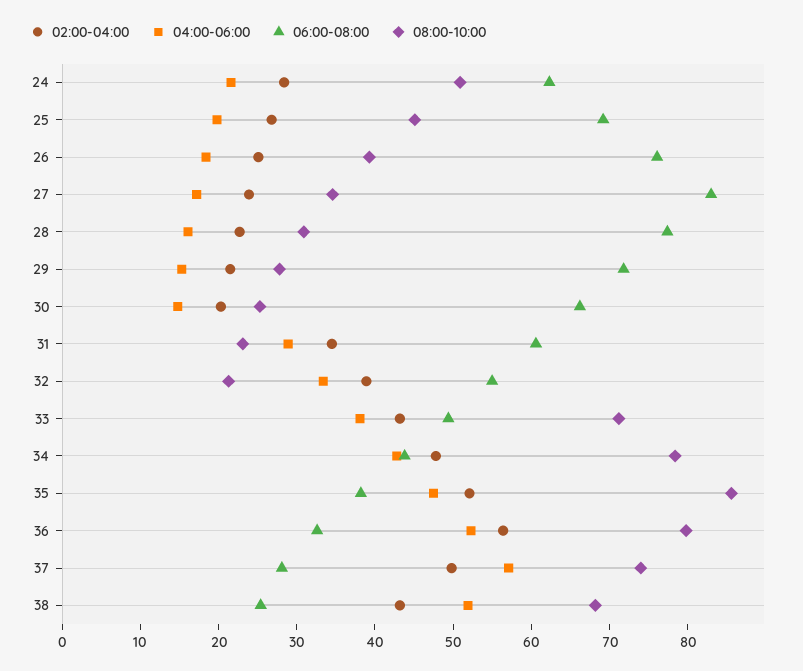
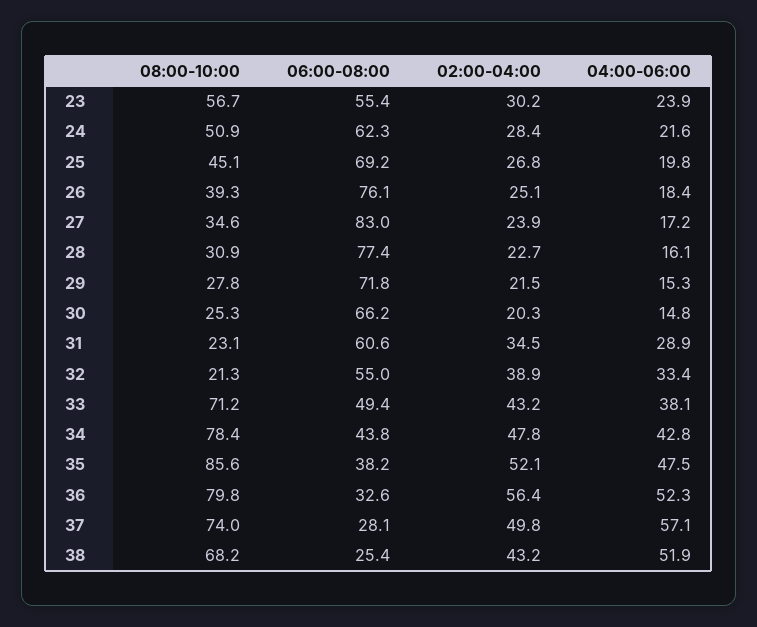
  {
    "02:00-04:00": {
      "24": 28.4,
      "25": 26.8,
      "26": 25.1,
      "27": 23.9,
      "28": 22.7,
      "29": 21.5,
      "30": 20.3,
      "31": 34.5,
      "32": 38.9,
      "33": 43.2,
      "34": 47.8,
      "35": 52.1,
      "36": 56.4,
      "37": 49.8,
-     "38": 43.2
+     "38": 43.2,
+     "23": 30.2
    },
    "04:00-06:00": {
      "24": 21.6,
      "25": 19.8,
      "26": 18.4,
      "27": 17.2,
      "28": 16.1,
      "29": 15.3,
      "30": 14.8,
      "31": 28.9,
      "32": 33.4,
      "33": 38.1,
      "34": 42.8,
      "35": 47.5,
      "36": 52.3,
      "37": 57.1,
-     "38": 51.9
+     "38": 51.9,
+     "23": 23.9
    },
    "06:00-08:00": {
      "24": 62.3,
      "25": 69.2,
      "26": 76.1,
      "27": 83,
      "28": 77.4,
      "29": 71.8,
      "30": 66.2,
      "31": 60.6,
      "32": 55,
      "33": 49.4,
      "34": 43.8,
      "35": 38.2,
      "36": 32.6,
      "37": 28.1,
-     "38": 25.4
+     "38": 25.4,
+     "23": 55.4
    },
    "08:00-10:00": {
      "24": 50.9,
      "25": 45.1,
      "26": 39.3,
      "27": 34.6,
      "28": 30.9,
      "29": 27.8,
      "30": 25.3,
      "31": 23.1,
      "32": 21.3,
      "33": 71.2,
      "34": 78.4,
      "35": 85.6,
      "36": 79.8,
      "37": 74,
-     "38": 68.2
+     "38": 68.2,
+     "23": 56.7
    }
  }

